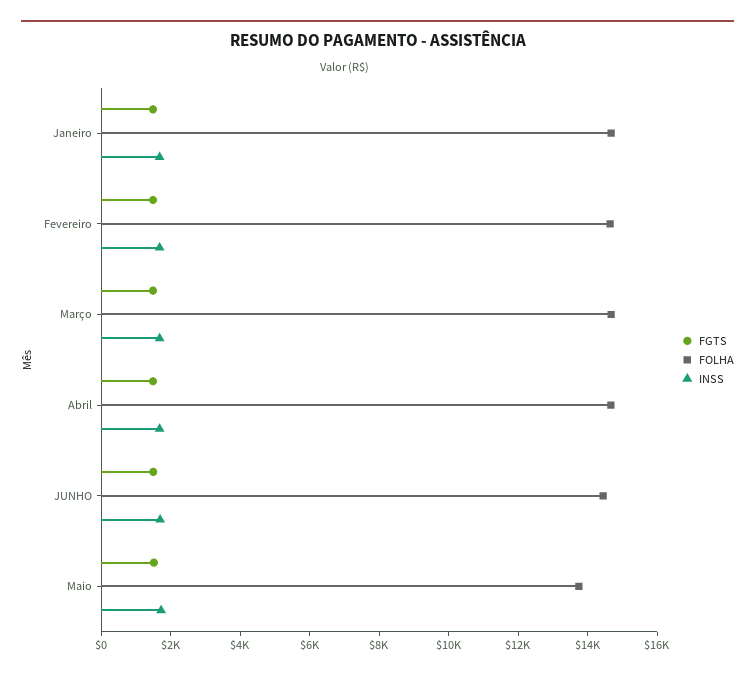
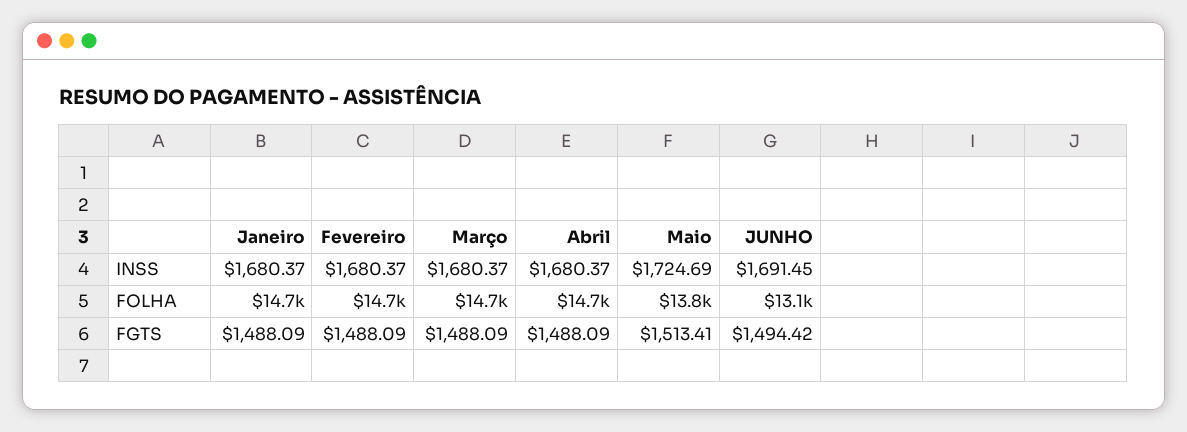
  {
    "FGTS": {
      "Janeiro": 1488.09,
      "Fevereiro": 1488.09,
      "Março": 1488.09,
      "Abril": 1488.09,
      "JUNHO": 1494.42,
      "Maio": 1513.41
    },
    "FOLHA": {
      "Janeiro": 14700,
      "Fevereiro": 14700,
      "Março": 14700,
      "Abril": 14700,
-     "JUNHO": 14500,
+     "JUNHO": 13100,
      "Maio": 13800
    },
    "INSS": {
      "Janeiro": 1680.37,
      "Fevereiro": 1680.37,
      "Março": 1680.37,
      "Abril": 1680.37,
      "JUNHO": 1691.45,
      "Maio": 1724.69
    }
  }

